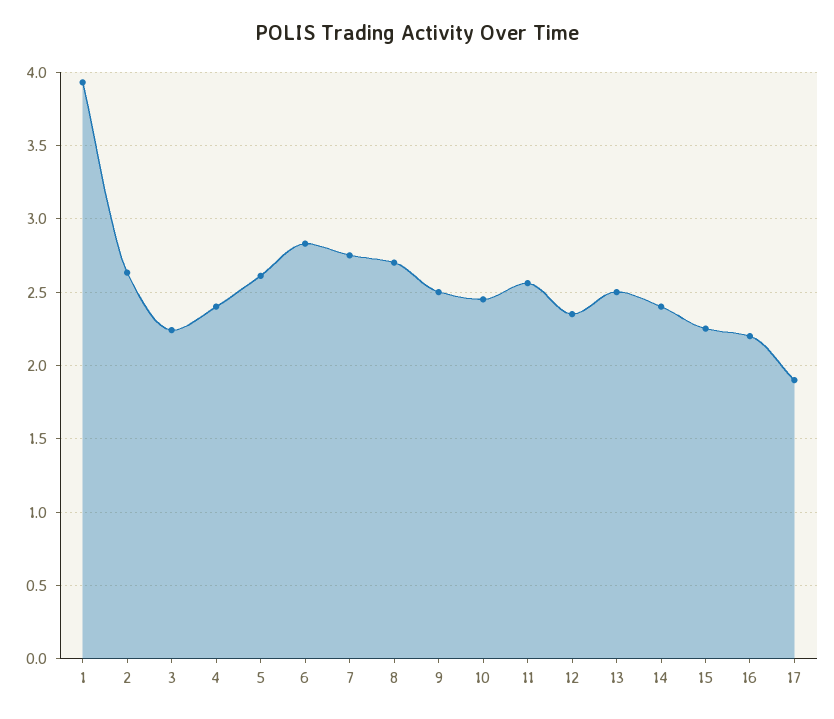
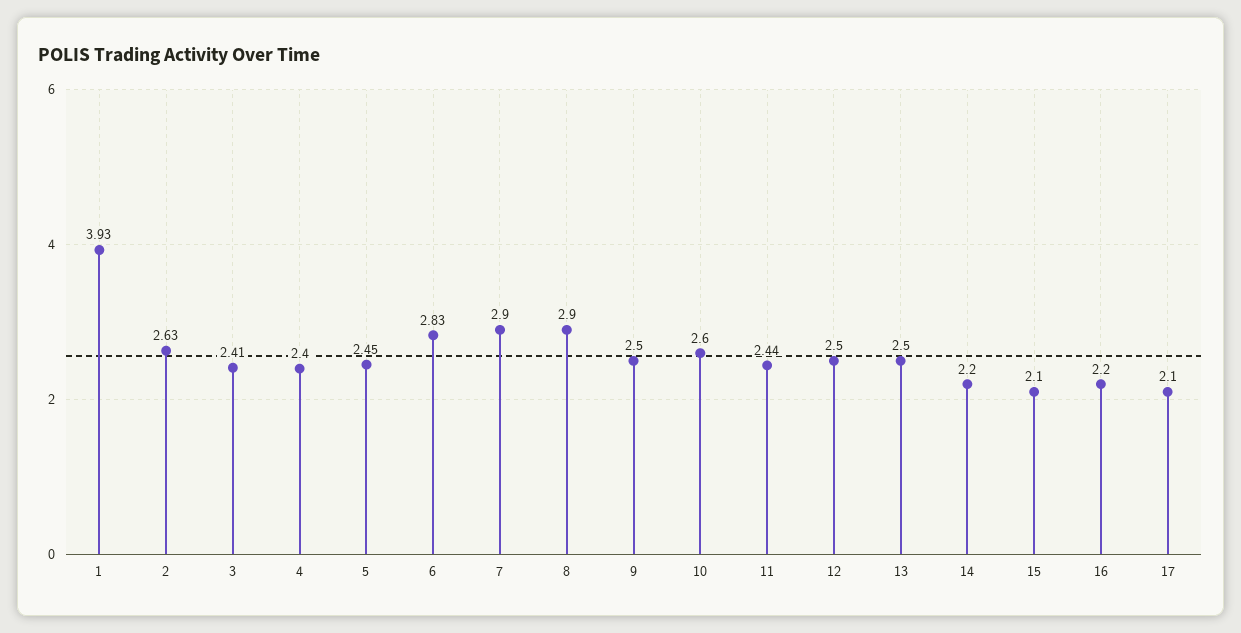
  {
    "1": 3.93,
    "2": 2.63,
-   "3": 2.25,
+   "3": 2.41,
    "4": 2.4,
-   "5": 2.6,
+   "5": 2.45,
    "6": 2.83,
-   "7": 2.75,
+   "7": 2.9,
-   "8": 2.7,
+   "8": 2.9,
    "9": 2.5,
-   "10": 2.45,
+   "10": 2.6,
-   "11": 2.55,
+   "11": 2.44,
-   "12": 2.35,
+   "12": 2.5,
    "13": 2.5,
-   "14": 2.4,
+   "14": 2.2,
-   "15": 2.25,
+   "15": 2.1,
    "16": 2.2,
-   "17": 1.9
+   "17": 2.1
  }

